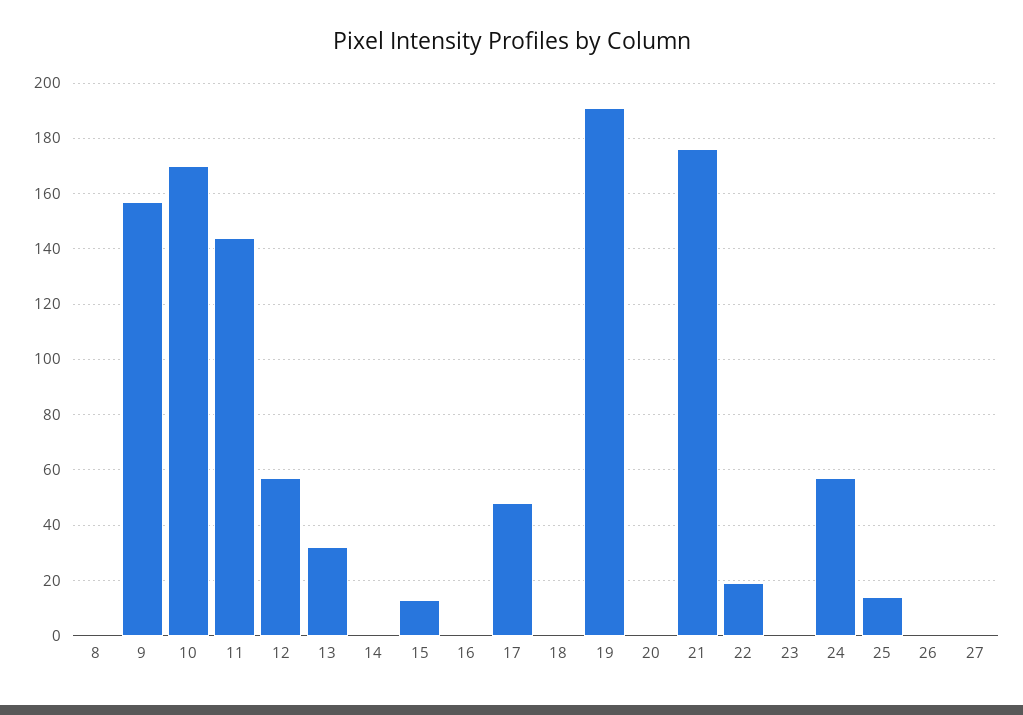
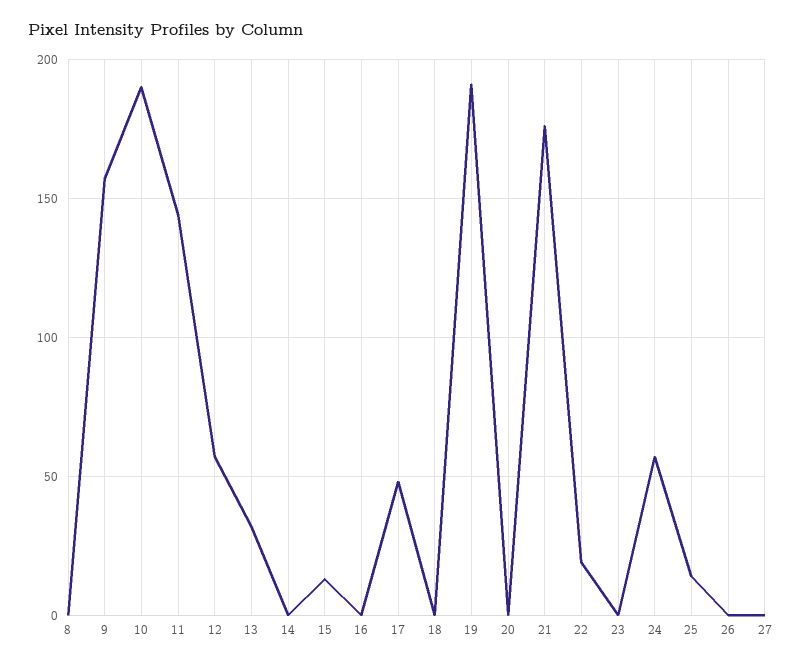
  {
    "8": 0,
    "9": 155,
-   "10": 170,
+   "10": 190,
    "11": 145,
    "12": 55,
    "13": 30,
    "14": 0,
    "15": 15,
    "16": 0,
    "17": 50,
    "18": 0,
    "19": 190,
    "20": 0,
    "21": 175,
    "22": 20,
    "23": 0,
    "24": 55,
    "25": 15,
    "26": 0,
    "27": 0
  }

